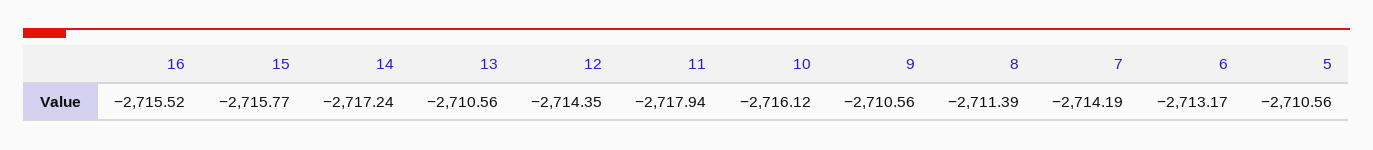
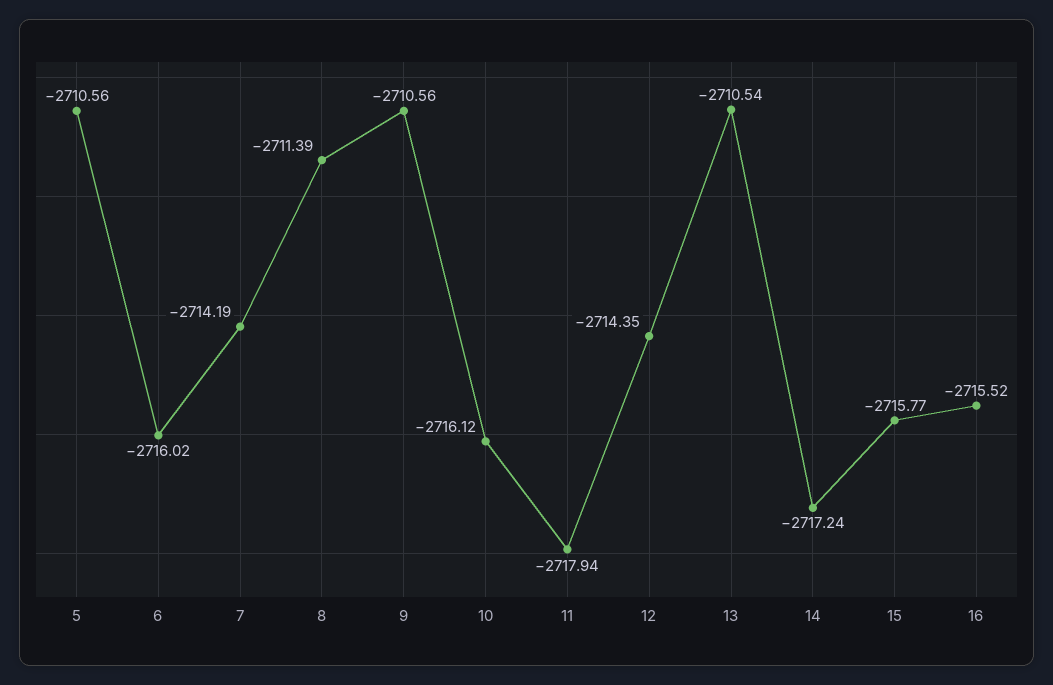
  {
    "16": -2715.52,
    "15": -2715.77,
    "14": -2717.24,
-   "13": -2710.56,
+   "13": -2710.54,
    "12": -2714.35,
    "11": -2717.94,
    "10": -2716.12,
    "9": -2710.56,
    "8": -2711.39,
    "7": -2714.19,
-   "6": -2713.17,
+   "6": -2716.02,
    "5": -2710.56
  }

